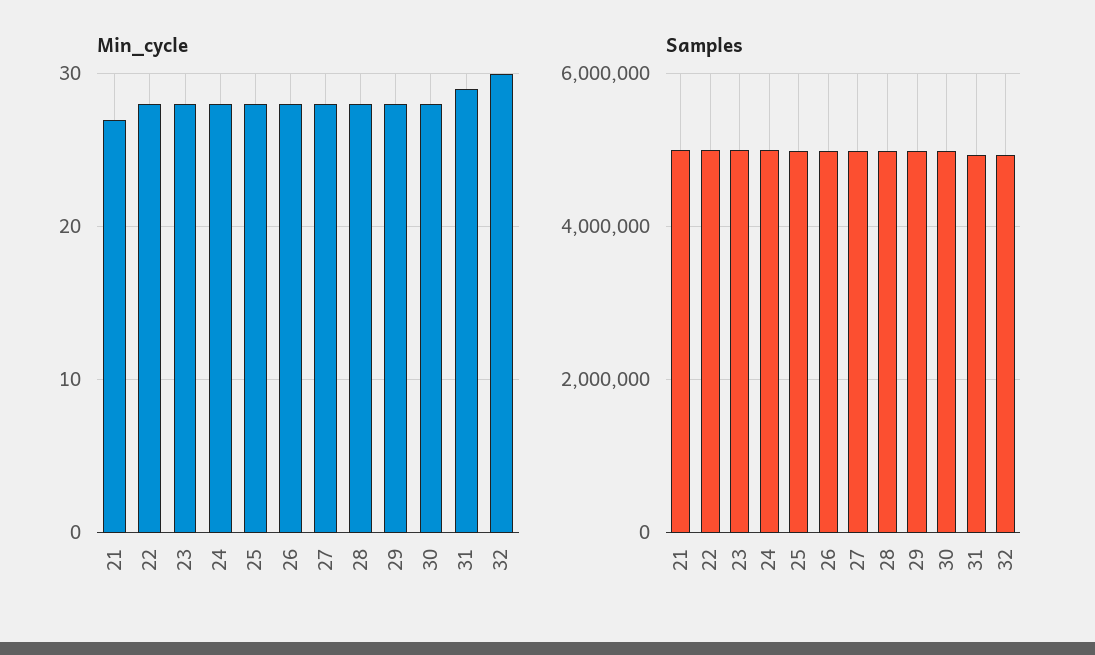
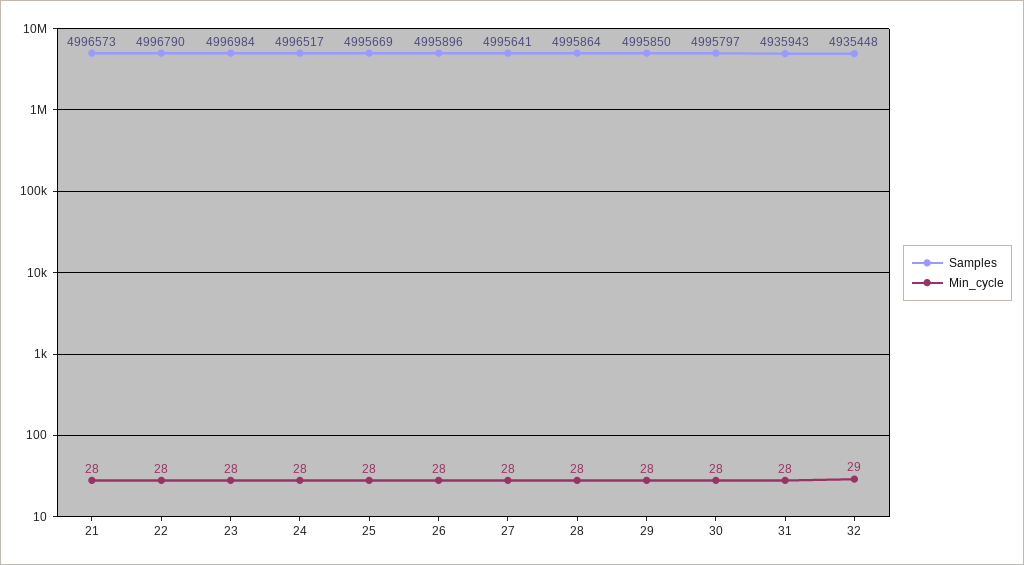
  {
    "Min_cycle": {
-     "21": 27,
+     "21": 28,
      "22": 28,
      "23": 28,
      "24": 28,
      "25": 28,
      "26": 28,
      "27": 28,
      "28": 28,
      "29": 28,
      "30": 28,
-     "31": 29,
+     "31": 28,
-     "32": 30
+     "32": 29
    },
    "Samples": {
      "21": 4996573,
      "22": 4996790,
      "23": 4996984,
      "24": 4996517,
      "25": 4995669,
      "26": 4995896,
      "27": 4995641,
      "28": 4995864,
      "29": 4995850,
      "30": 4995797,
      "31": 4935943,
      "32": 4935448
    }
  }

